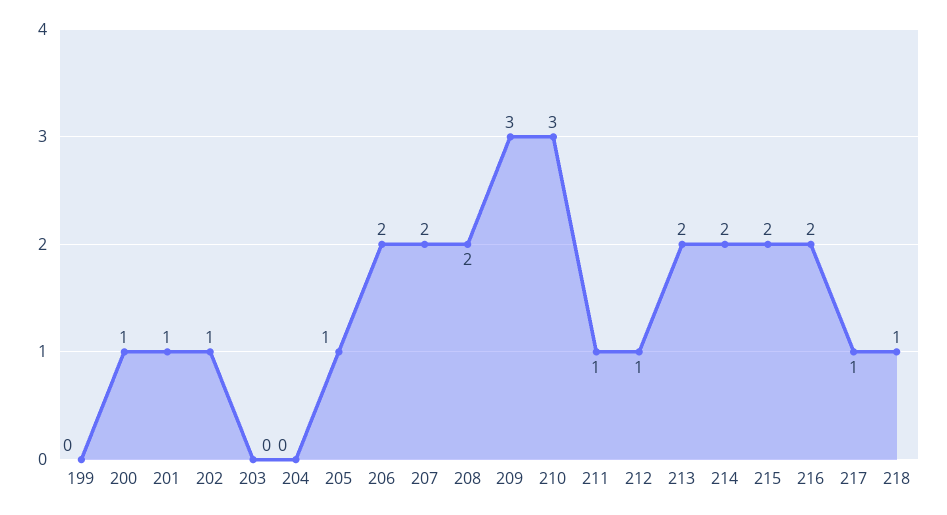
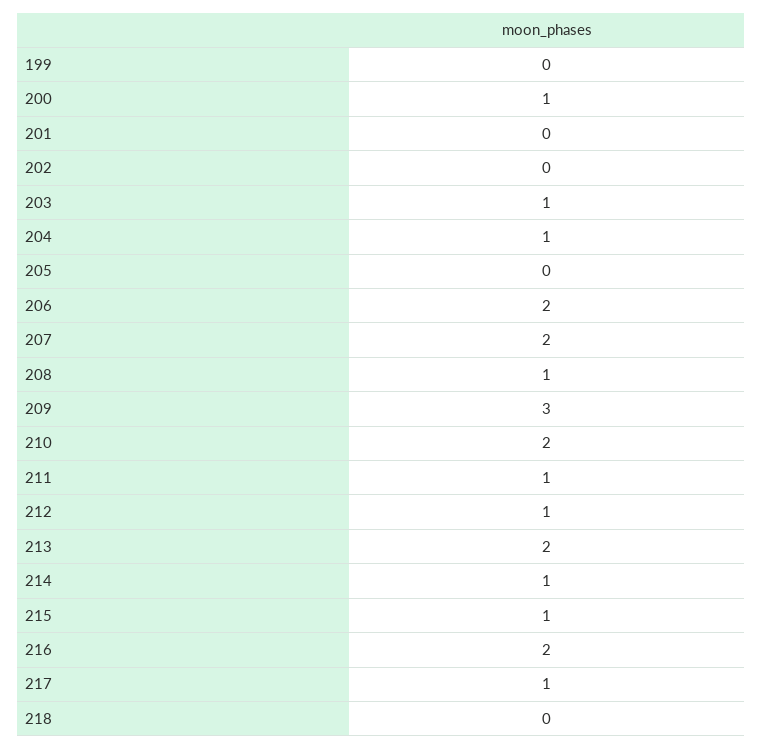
  {
    "199": 0,
    "200": 1,
-   "201": 1,
+   "201": 0,
-   "202": 1,
+   "202": 0,
-   "203": 0,
+   "203": 1,
-   "204": 0,
+   "204": 1,
-   "205": 1,
+   "205": 0,
    "206": 2,
    "207": 2,
-   "208": 2,
+   "208": 1,
    "209": 3,
-   "210": 3,
+   "210": 2,
    "211": 1,
    "212": 1,
    "213": 2,
-   "214": 2,
+   "214": 1,
-   "215": 2,
+   "215": 1,
    "216": 2,
    "217": 1,
-   "218": 1
+   "218": 0
  }

